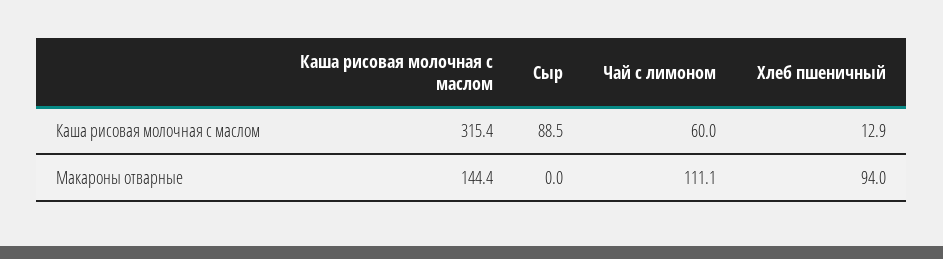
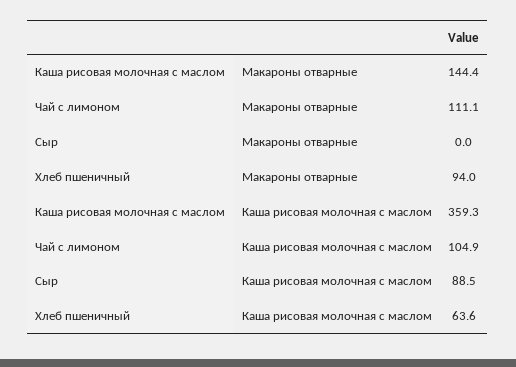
  {
    "Каша рисовая молочная с маслом": {
-     "Каша рисовая молочная с маслом": 315.4,
+     "Каша рисовая молочная с маслом": 359.3,
      "Макароны отварные": 144.4
    },
    "Сыр": {
      "Каша рисовая молочная с маслом": 88.5,
      "Макароны отварные": 0
    },
    "Чай с лимоном": {
-     "Каша рисовая молочная с маслом": 60,
+     "Каша рисовая молочная с маслом": 104.9,
      "Макароны отварные": 111.1
    },
    "Хлеб пшеничный": {
-     "Каша рисовая молочная с маслом": 12.9,
+     "Каша рисовая молочная с маслом": 63.6,
      "Макароны отварные": 94
    }
  }

